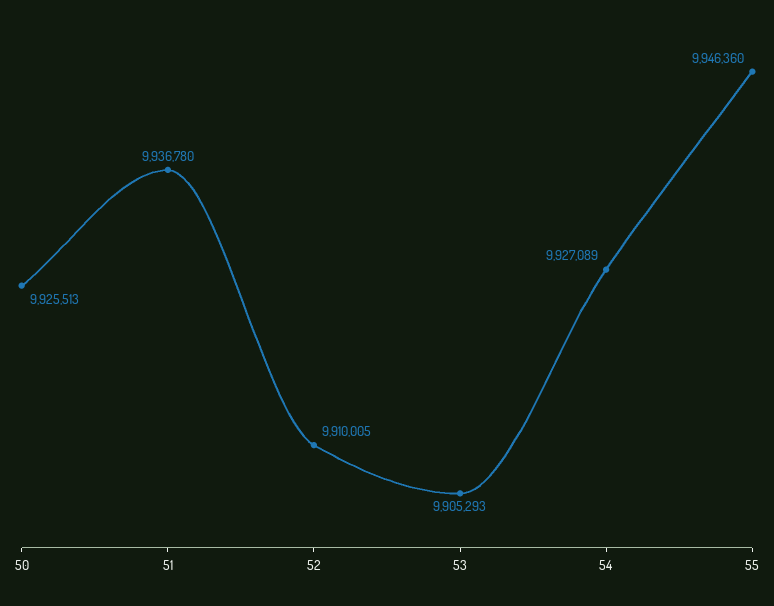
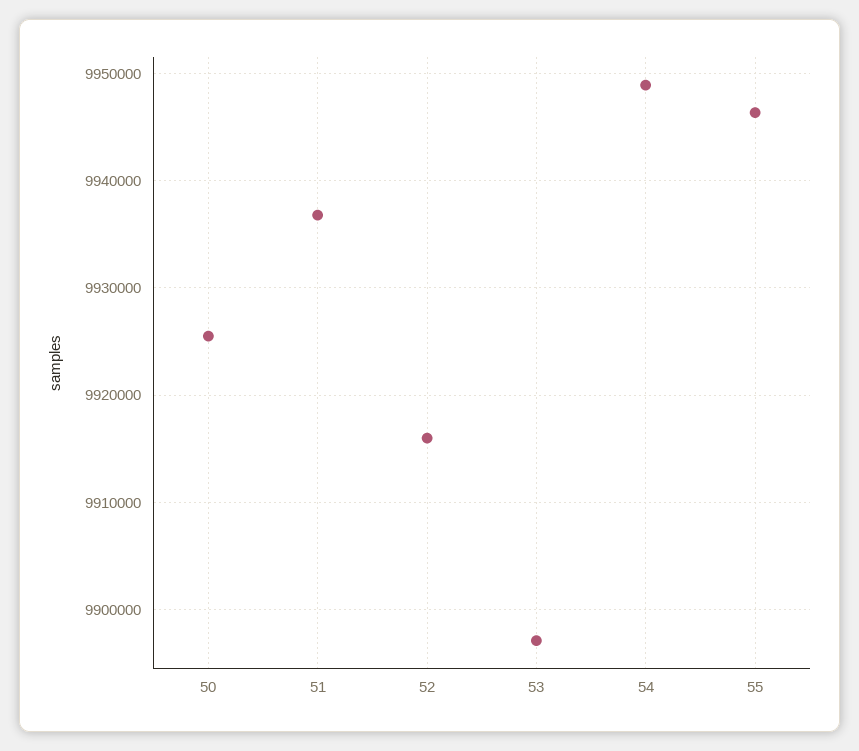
  {
    "50": 9925513,
    "51": 9936780,
-   "52": 9910005,
+   "52": 9916000,
-   "53": 9905293,
+   "53": 9897000,
-   "54": 9927089,
+   "54": 9949000,
    "55": 9946360
  }

